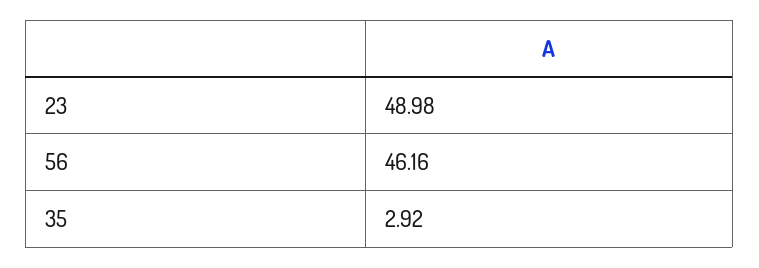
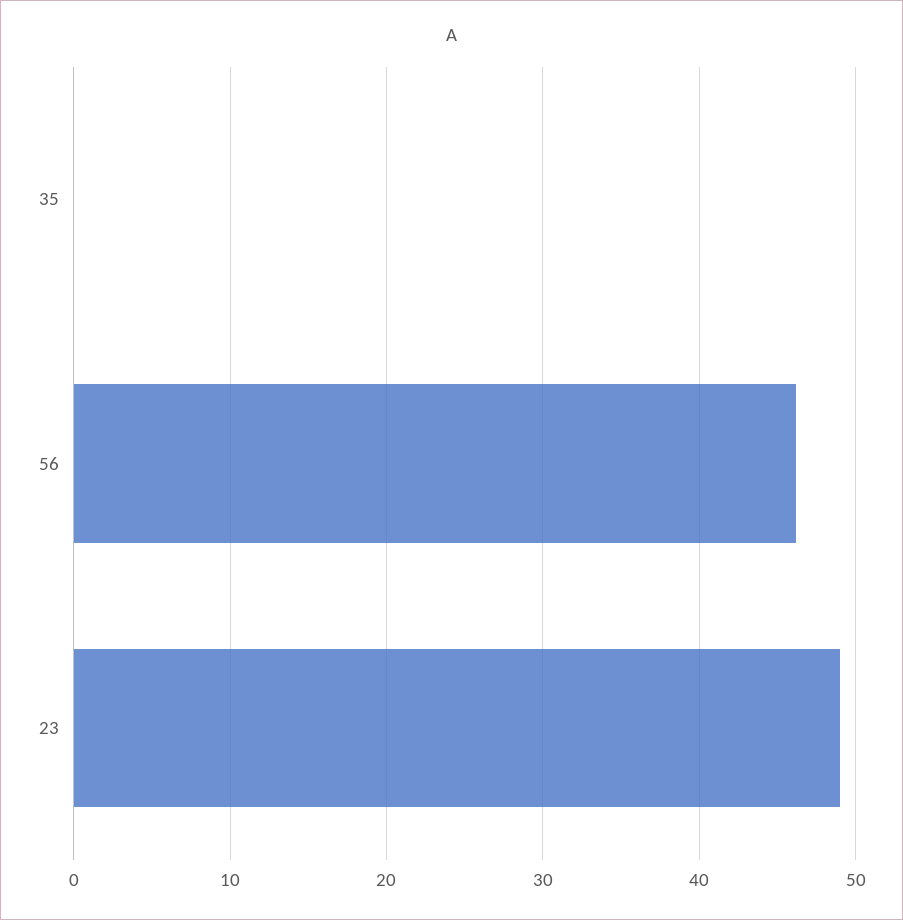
  {
    "23": 48.98,
    "56": 46.16,
-   "35": 2.92
+   "35": 0
  }

